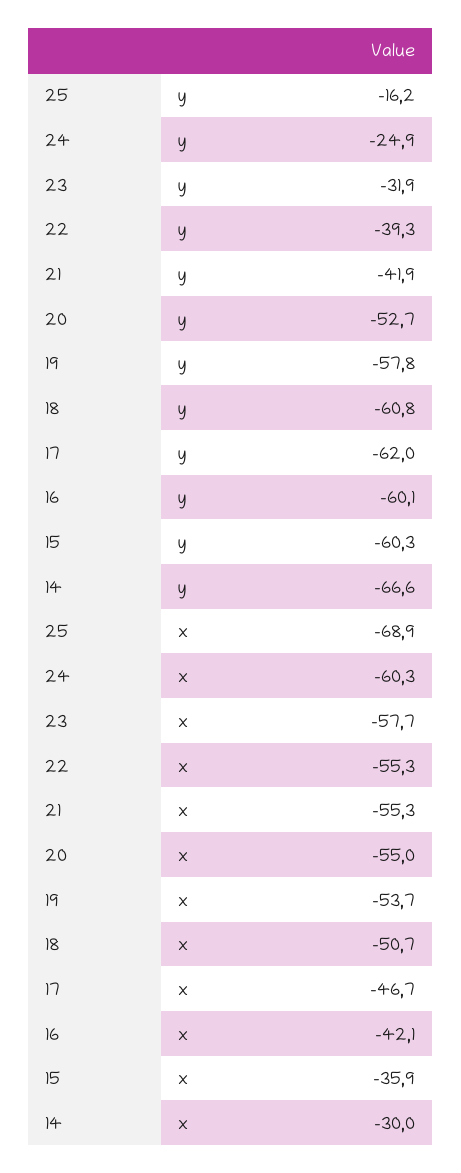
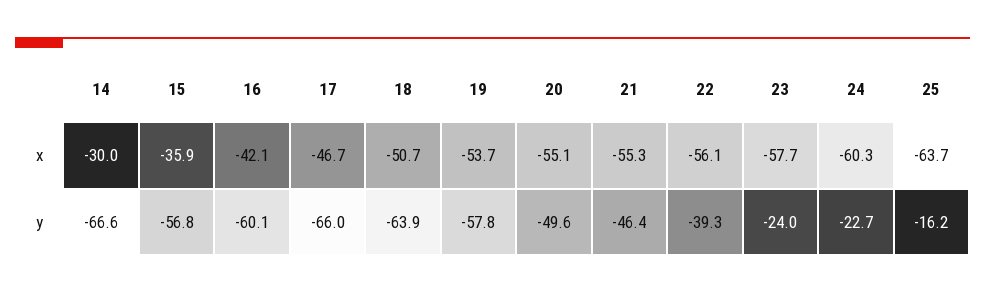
  {
    "25": {
      "y": -16.2,
-     "x": -68.9
+     "x": -63.7
    },
    "24": {
-     "y": -24.9,
+     "y": -22.7,
      "x": -60.3
    },
    "23": {
-     "y": -31.9,
+     "y": -24,
      "x": -57.7
    },
    "22": {
      "y": -39.3,
-     "x": -55.3
+     "x": -56.1
    },
    "21": {
-     "y": -41.9,
+     "y": -46.4,
      "x": -55.3
    },
    "20": {
-     "y": -52.7,
+     "y": -49.6,
-     "x": -55
+     "x": -55.1
    },
    "19": {
      "y": -57.8,
      "x": -53.7
    },
    "18": {
-     "y": -60.8,
+     "y": -63.9,
      "x": -50.7
    },
    "17": {
-     "y": -62,
+     "y": -66,
      "x": -46.7
    },
    "16": {
      "y": -60.1,
      "x": -42.1
    },
    "15": {
-     "y": -60.3,
+     "y": -56.8,
      "x": -35.9
    },
    "14": {
      "y": -66.6,
      "x": -30
    }
  }

